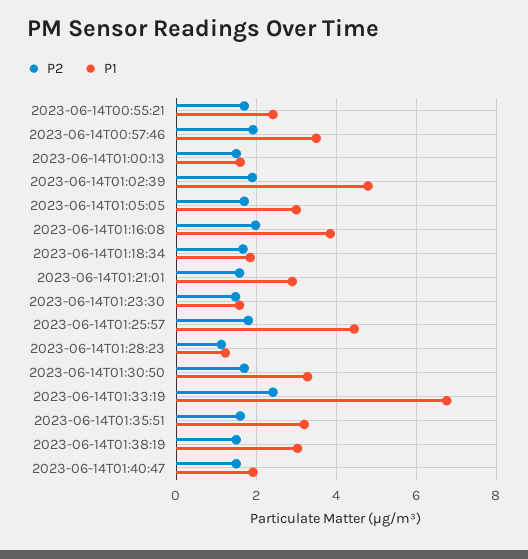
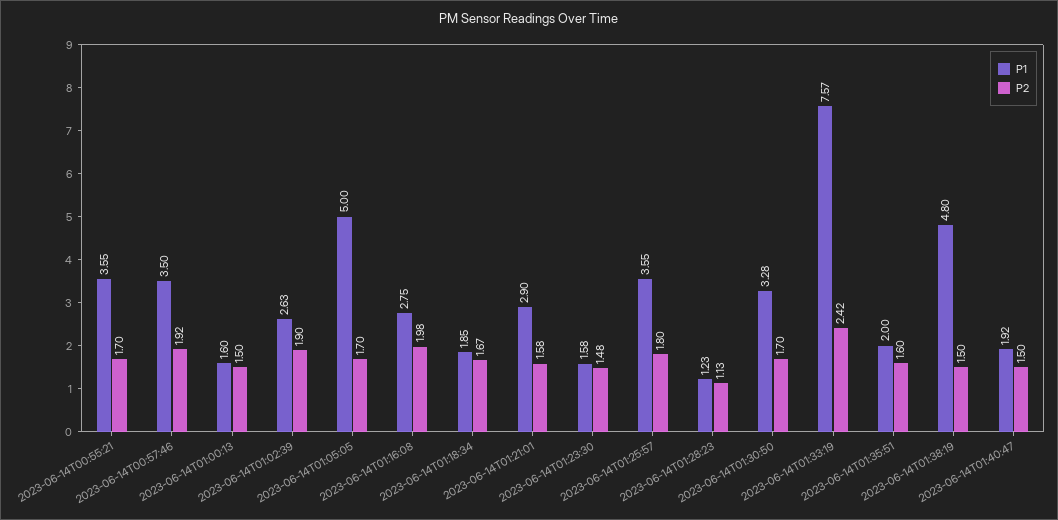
  {
    "P2": {
      "2023-06-14T00:55:21": 1.7,
      "2023-06-14T00:57:46": 1.92,
      "2023-06-14T01:00:13": 1.5,
      "2023-06-14T01:02:39": 1.9,
      "2023-06-14T01:05:05": 1.7,
      "2023-06-14T01:16:08": 1.98,
      "2023-06-14T01:18:34": 1.67,
      "2023-06-14T01:21:01": 1.58,
      "2023-06-14T01:23:30": 1.48,
      "2023-06-14T01:25:57": 1.8,
      "2023-06-14T01:28:23": 1.13,
      "2023-06-14T01:30:50": 1.7,
      "2023-06-14T01:33:19": 2.42,
      "2023-06-14T01:35:51": 1.6,
      "2023-06-14T01:38:19": 1.5,
      "2023-06-14T01:40:47": 1.5
    },
    "P1": {
-     "2023-06-14T00:55:21": 2.4,
+     "2023-06-14T00:55:21": 3.55,
      "2023-06-14T00:57:46": 3.5,
      "2023-06-14T01:00:13": 1.6,
-     "2023-06-14T01:02:39": 4.8,
+     "2023-06-14T01:02:39": 2.63,
-     "2023-06-14T01:05:05": 3,
+     "2023-06-14T01:05:05": 5,
-     "2023-06-14T01:16:08": 3.8,
+     "2023-06-14T01:16:08": 2.75,
      "2023-06-14T01:18:34": 1.85,
      "2023-06-14T01:21:01": 2.9,
      "2023-06-14T01:23:30": 1.58,
-     "2023-06-14T01:25:57": 4.4,
+     "2023-06-14T01:25:57": 3.55,
      "2023-06-14T01:28:23": 1.23,
      "2023-06-14T01:30:50": 3.28,
-     "2023-06-14T01:33:19": 6.8,
+     "2023-06-14T01:33:19": 7.57,
-     "2023-06-14T01:35:51": 3.2,
+     "2023-06-14T01:35:51": 2,
-     "2023-06-14T01:38:19": 3,
+     "2023-06-14T01:38:19": 4.8,
      "2023-06-14T01:40:47": 1.92
    }
  }

